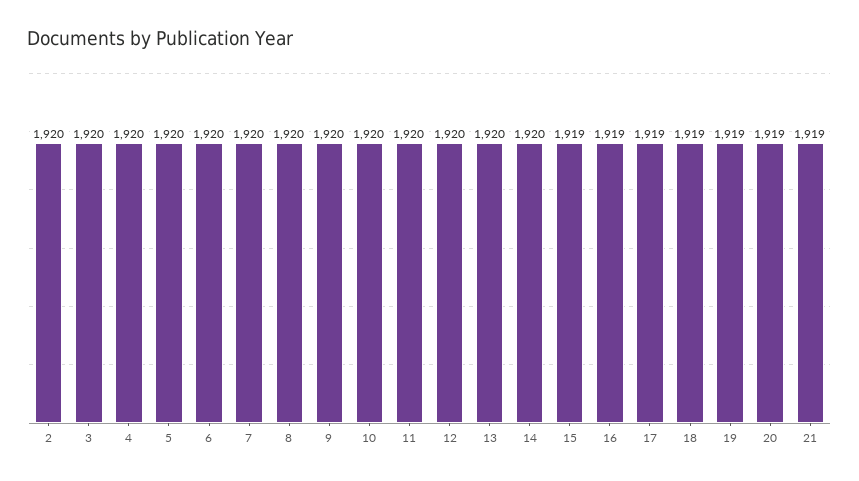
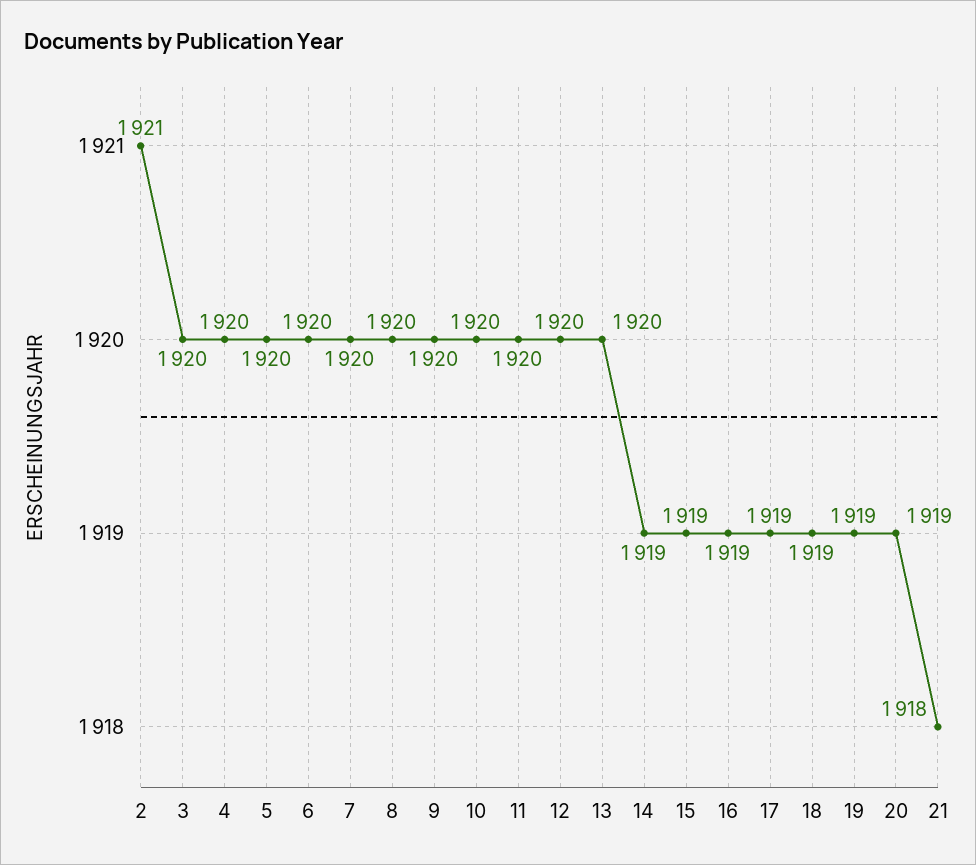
  {
-   "2": 1920,
+   "2": 1921,
    "3": 1920,
    "4": 1920,
    "5": 1920,
    "6": 1920,
    "7": 1920,
    "8": 1920,
    "9": 1920,
    "10": 1920,
    "11": 1920,
    "12": 1920,
    "13": 1920,
-   "14": 1920,
+   "14": 1919,
    "15": 1919,
    "16": 1919,
    "17": 1919,
    "18": 1919,
    "19": 1919,
    "20": 1919,
-   "21": 1919
+   "21": 1918
  }

